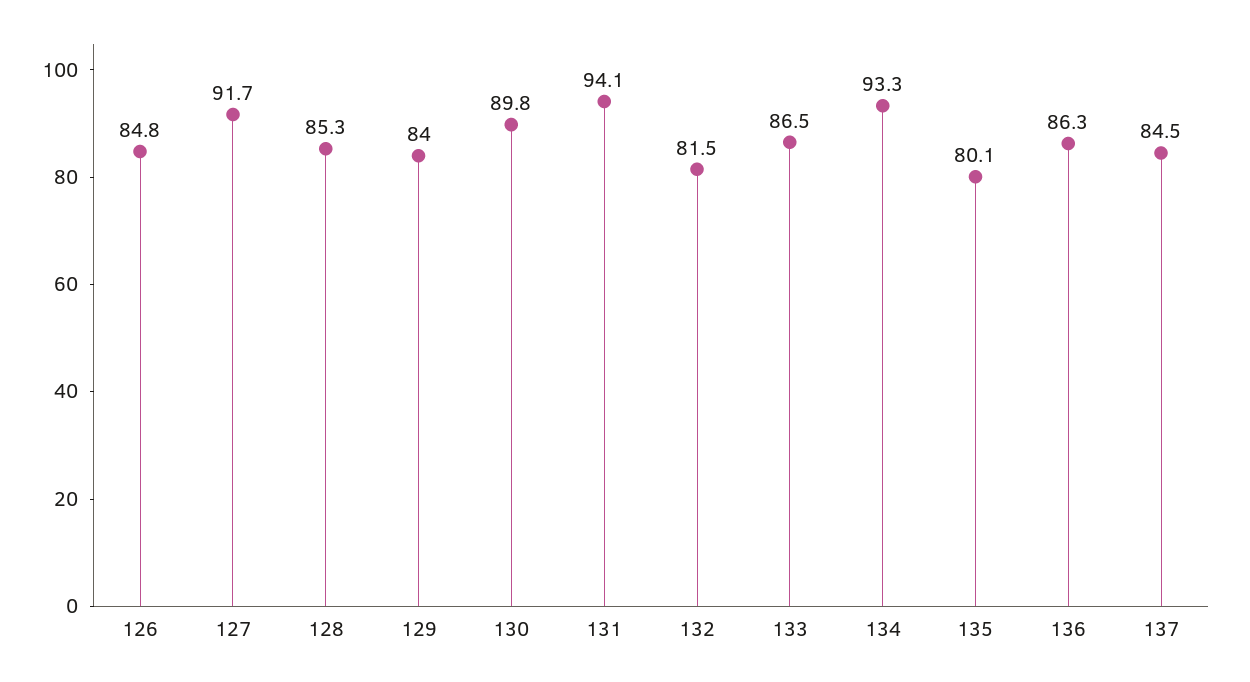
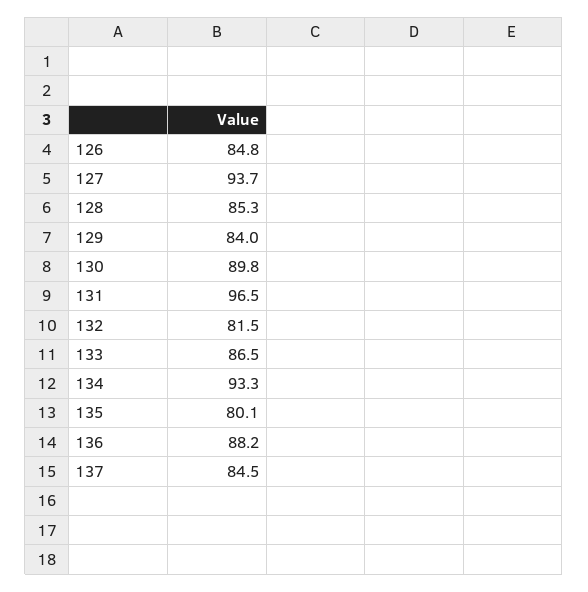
  {
    "126": 84.8,
-   "127": 91.7,
+   "127": 93.7,
    "128": 85.3,
    "129": 84,
    "130": 89.8,
-   "131": 94.1,
+   "131": 96.5,
    "132": 81.5,
    "133": 86.5,
    "134": 93.3,
    "135": 80.1,
-   "136": 86.3,
+   "136": 88.2,
    "137": 84.5
  }

